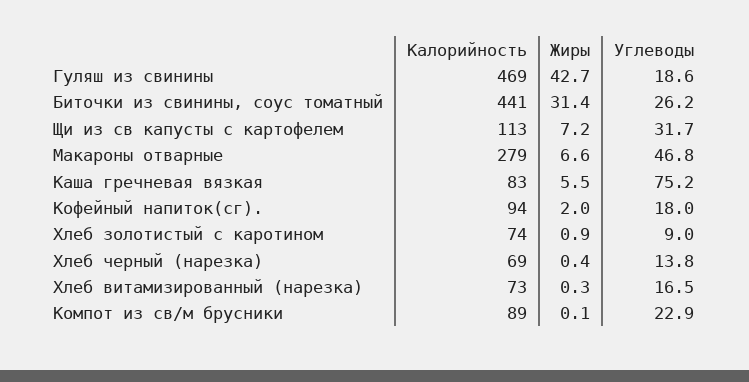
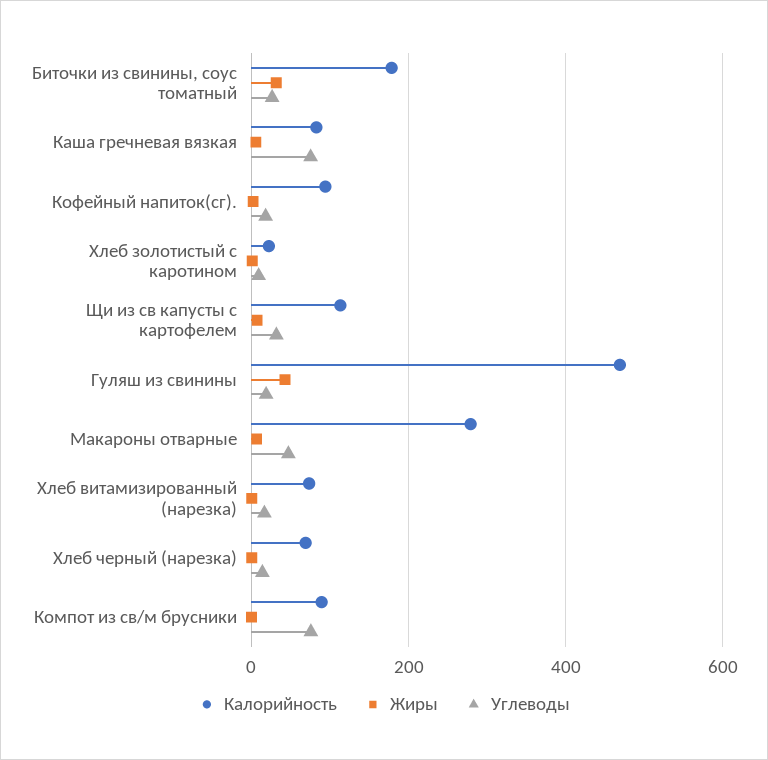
  {
    "Калорийность": {
      "Гуляш из свинины": 469,
-     "Биточки из свинины, соус томатный": 441,
+     "Биточки из свинины, соус томатный": 180,
      "Щи из св капусты с картофелем": 113,
      "Макароны отварные": 279,
      "Каша гречневая вязкая": 83,
      "Кофейный напиток(сг).": 94,
-     "Хлеб золотистый с каротином": 74,
+     "Хлеб золотистый с каротином": 20,
      "Хлеб черный (нарезка)": 69,
      "Хлеб витамизированный (нарезка)": 73,
      "Компот из св/м брусники": 89
    },
    "Жиры": {
      "Гуляш из свинины": 42.7,
      "Биточки из свинины, соус томатный": 31.4,
      "Щи из св капусты с картофелем": 7.2,
      "Макароны отварные": 6.6,
      "Каша гречневая вязкая": 5.5,
      "Кофейный напиток(сг).": 2,
      "Хлеб золотистый с каротином": 0.9,
      "Хлеб черный (нарезка)": 0.4,
      "Хлеб витамизированный (нарезка)": 0.3,
      "Компот из св/м брусники": 0.1
    },
    "Углеводы": {
      "Гуляш из свинины": 18.6,
      "Биточки из свинины, соус томатный": 26.2,
      "Щи из св капусты с картофелем": 31.7,
      "Макароны отварные": 46.8,
      "Каша гречневая вязкая": 75.2,
      "Кофейный напиток(сг).": 18,
      "Хлеб золотистый с каротином": 9,
      "Хлеб черный (нарезка)": 13.8,
      "Хлеб витамизированный (нарезка)": 16.5,
-     "Компот из св/м брусники": 22.9
+     "Компот из св/м брусники": 80
    }
  }

